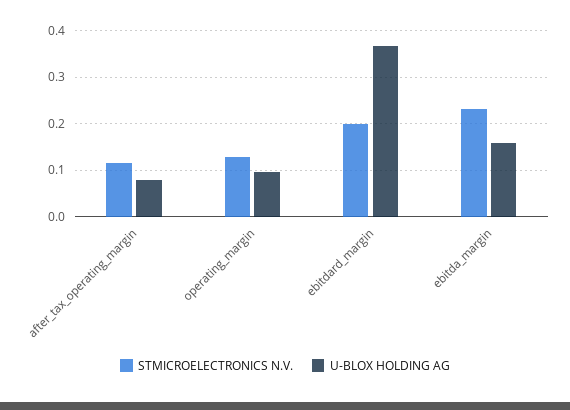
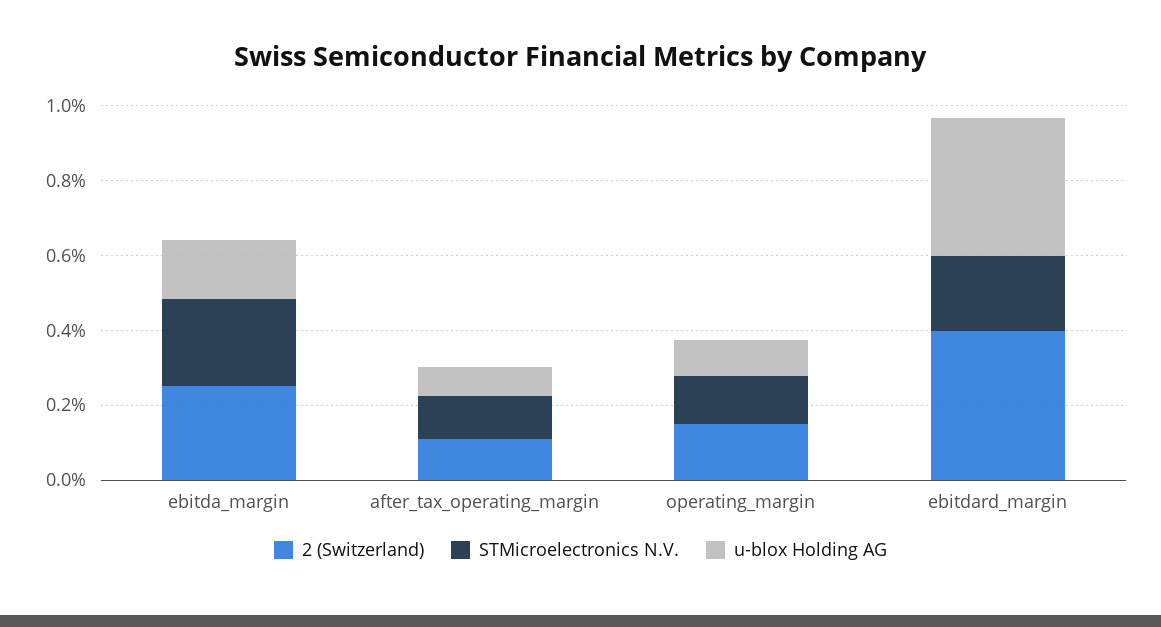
  {
    "STMICROELECTRONICS N.V.": {
      "after_tax_operating_margin": 0.12,
      "operating_margin": 0.12,
      "ebitdard_margin": 0.2,
      "ebitda_margin": 0.24
    },
    "U-BLOX HOLDING AG": {
      "after_tax_operating_margin": 0.08,
      "operating_margin": 0.1,
      "ebitdard_margin": 0.36,
      "ebitda_margin": 0.16
-   }
+   },
+   "2 (Switzerland)": {
+     "ebitda_margin": 0.25,
+     "after_tax_operating_margin": 0.1,
+     "operating_margin": 0.15,
+     "ebitdard_margin": 0.4
+   }
  }

